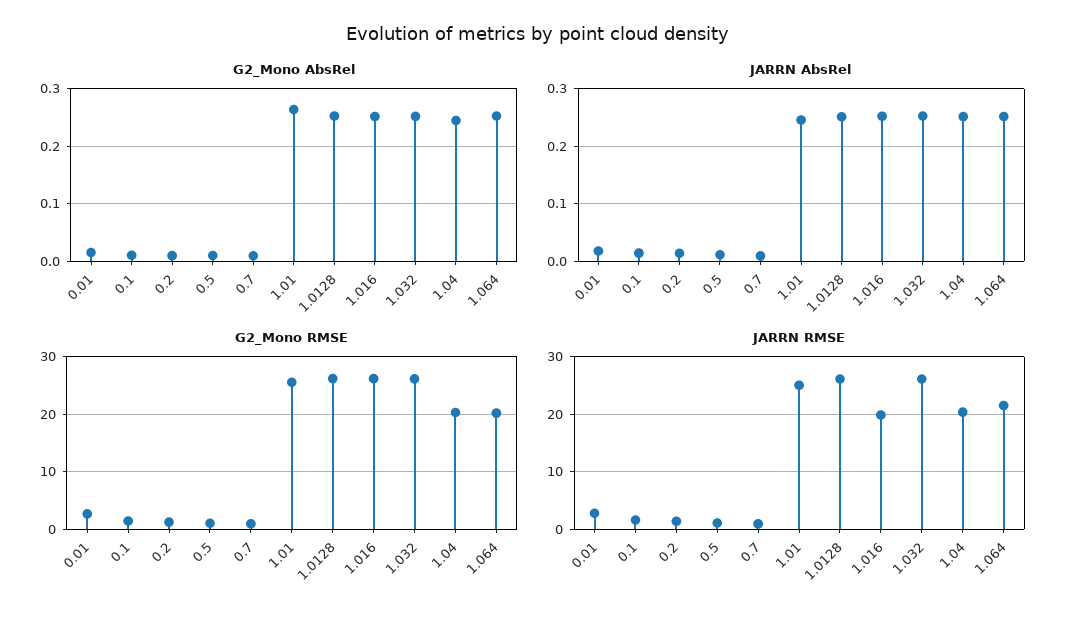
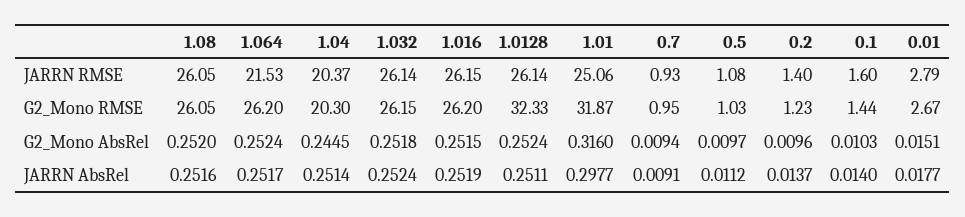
  {
    "G2_Mono AbsRel": {
      "0.01": 0.0151,
      "0.1": 0.0103,
      "0.2": 0.0096,
      "0.5": 0.0097,
      "0.7": 0.0094,
-     "1.01": 0.26,
+     "1.01": 0.316,
      "1.0128": 0.2524,
      "1.016": 0.2515,
      "1.032": 0.2518,
      "1.04": 0.2445,
-     "1.064": 0.2524
+     "1.064": 0.2524,
+     "1.08": 0.252
    },
    "JARRN AbsRel": {
      "0.01": 0.0177,
      "0.1": 0.014,
      "0.2": 0.0137,
      "0.5": 0.0112,
      "0.7": 0.0091,
-     "1.01": 0.24,
+     "1.01": 0.2977,
      "1.0128": 0.2511,
      "1.016": 0.2519,
      "1.032": 0.2524,
      "1.04": 0.2514,
-     "1.064": 0.2517
+     "1.064": 0.2517,
+     "1.08": 0.2516
    },
    "G2_Mono RMSE": {
      "0.01": 2.67,
      "0.1": 1.44,
      "0.2": 1.23,
      "0.5": 1.03,
      "0.7": 0.95,
-     "1.01": 26,
+     "1.01": 31.87,
-     "1.0128": 26,
+     "1.0128": 32.33,
      "1.016": 26.2,
      "1.032": 26.15,
      "1.04": 20.3,
-     "1.064": 20
+     "1.064": 26.2,
+     "1.08": 26.05
    },
    "JARRN RMSE": {
      "0.01": 2.79,
      "0.1": 1.6,
      "0.2": 1.4,
      "0.5": 1.08,
      "0.7": 0.93,
      "1.01": 25.06,
      "1.0128": 26.14,
-     "1.016": 20,
+     "1.016": 26.15,
      "1.032": 26.14,
      "1.04": 20.37,
-     "1.064": 21.53
+     "1.064": 21.53,
+     "1.08": 26.05
    }
  }

